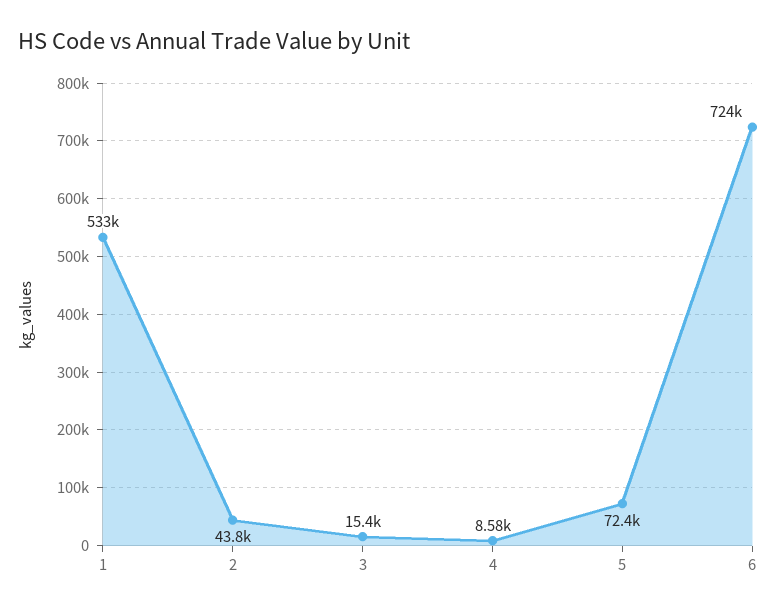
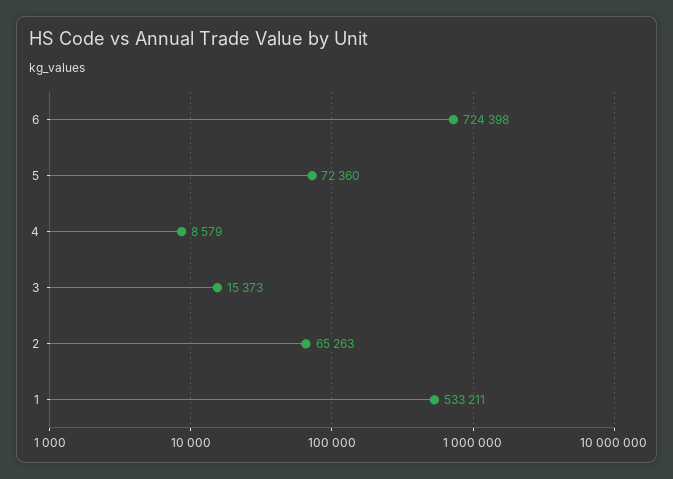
  {
    "1": 533211,
-   "2": 43800,
+   "2": 65263,
    "3": 15373,
    "4": 8579,
    "5": 72360,
    "6": 724398
  }

